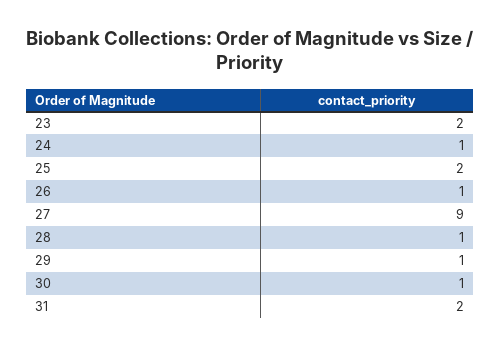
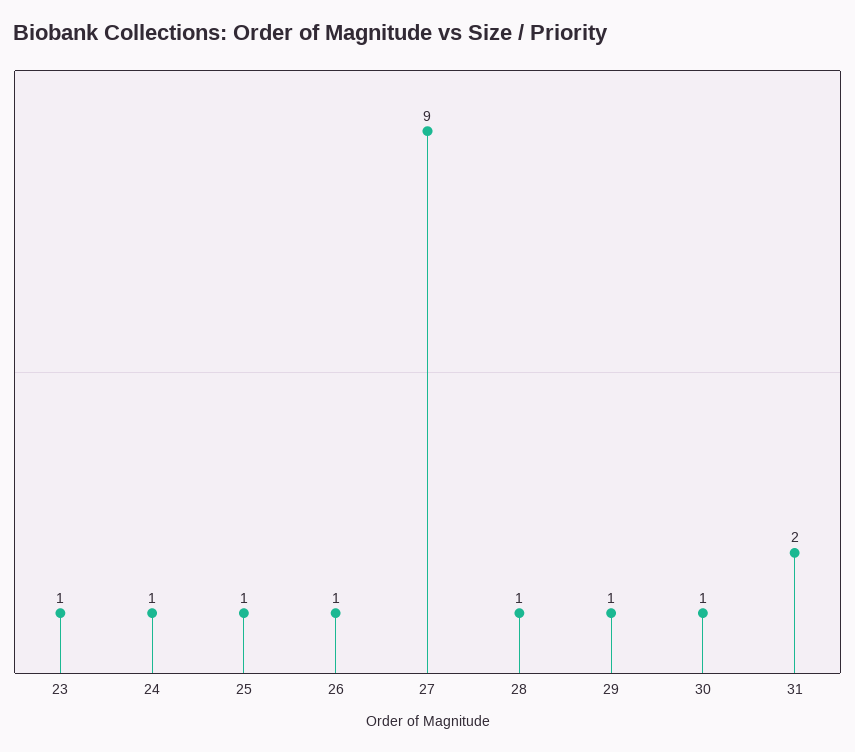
  {
-   "23": 2,
+   "23": 1,
    "24": 1,
-   "25": 2,
+   "25": 1,
    "26": 1,
    "27": 9,
    "28": 1,
    "29": 1,
    "30": 1,
    "31": 2
  }

